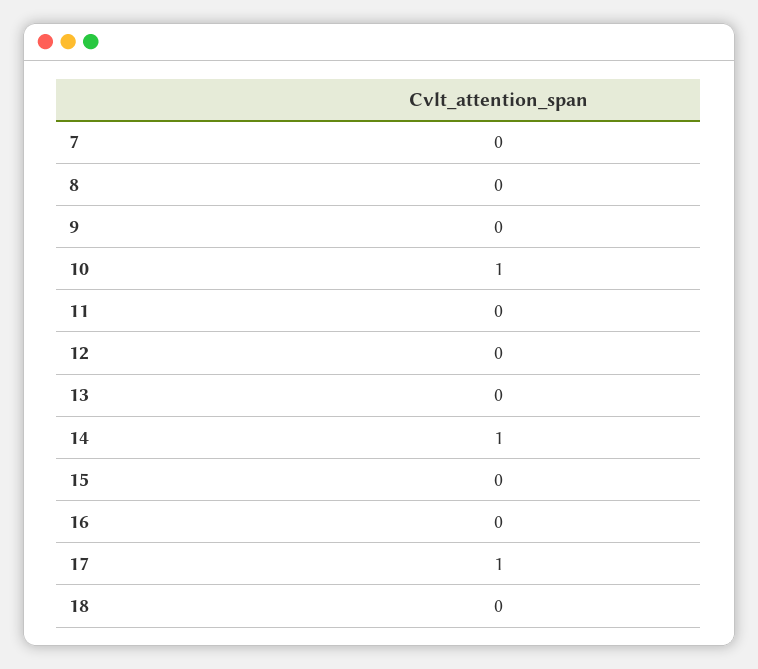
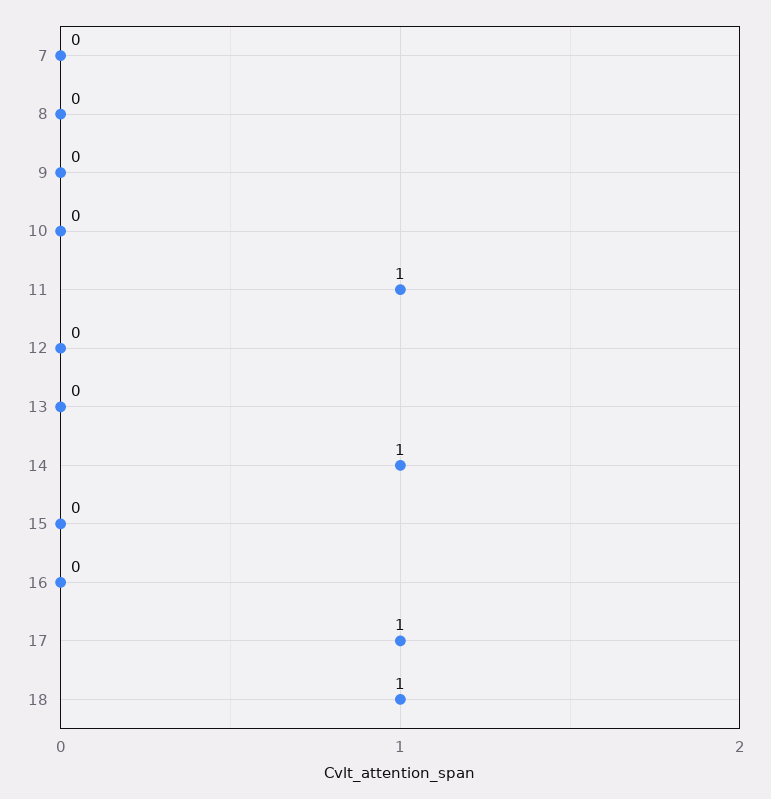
  {
    "7": 0,
    "8": 0,
    "9": 0,
-   "10": 1,
+   "10": 0,
-   "11": 0,
+   "11": 1,
    "12": 0,
    "13": 0,
    "14": 1,
    "15": 0,
    "16": 0,
    "17": 1,
-   "18": 0
+   "18": 1
  }

